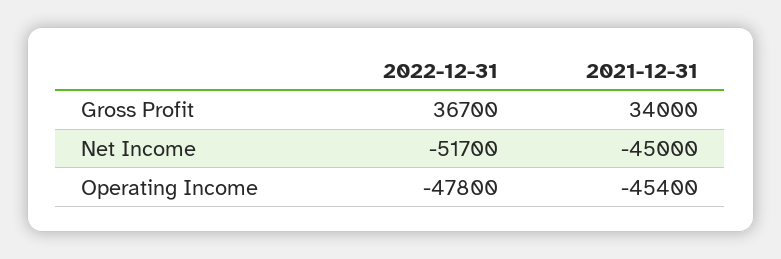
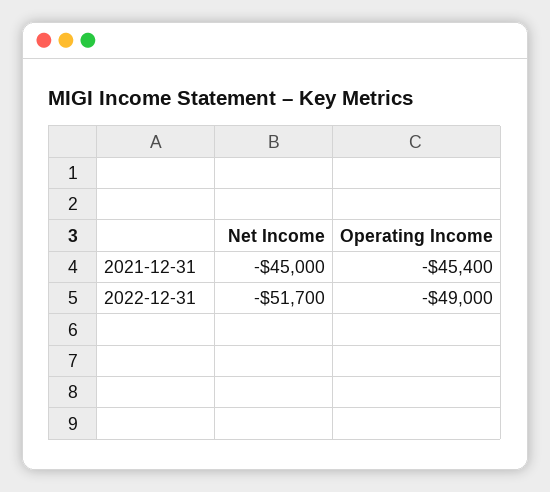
  {
    "2022-12-31": {
-     "Gross Profit": 36700,
      "Net Income": -51700,
-     "Operating Income": -47800
+     "Operating Income": -49000
    },
    "2021-12-31": {
-     "Gross Profit": 34000,
      "Net Income": -45000,
      "Operating Income": -45400
    }
  }

